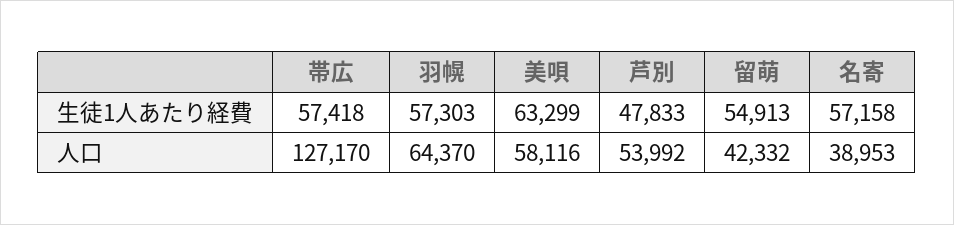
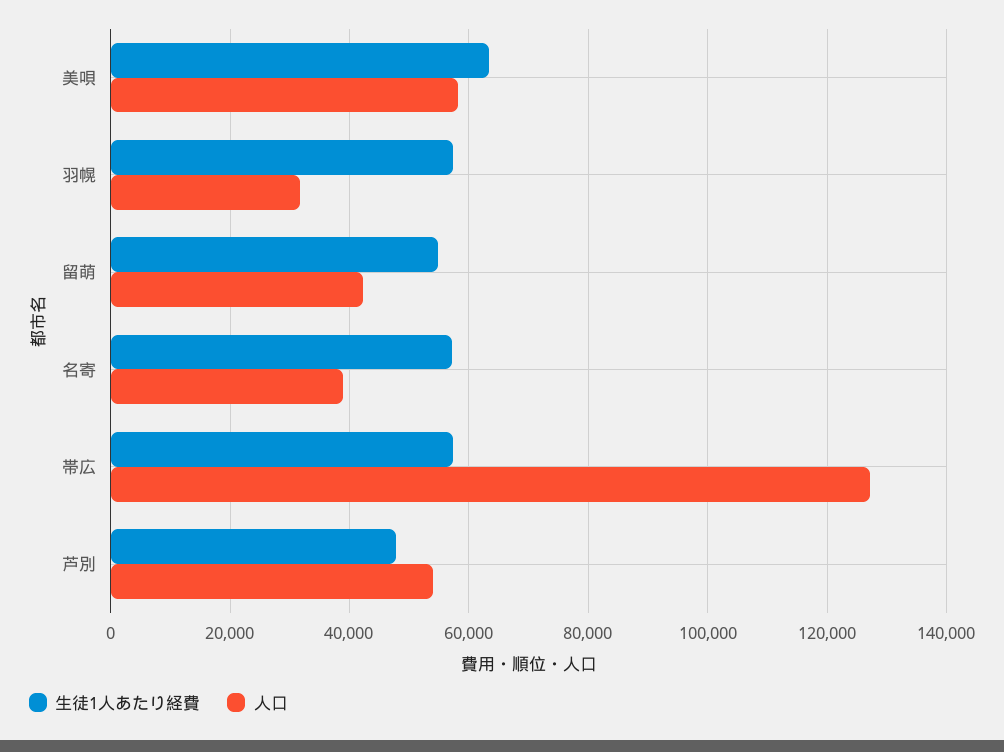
  {
    "生徒1人あたり経費": {
      "帯広": 57418,
      "羽幌": 57303,
      "美唄": 63299,
      "芦別": 47833,
      "留萌": 54913,
      "名寄": 57158
    },
    "人口": {
      "帯広": 127170,
-     "羽幌": 64370,
+     "羽幌": 32000,
      "美唄": 58116,
      "芦別": 53992,
      "留萌": 42332,
      "名寄": 38953
    }
  }

